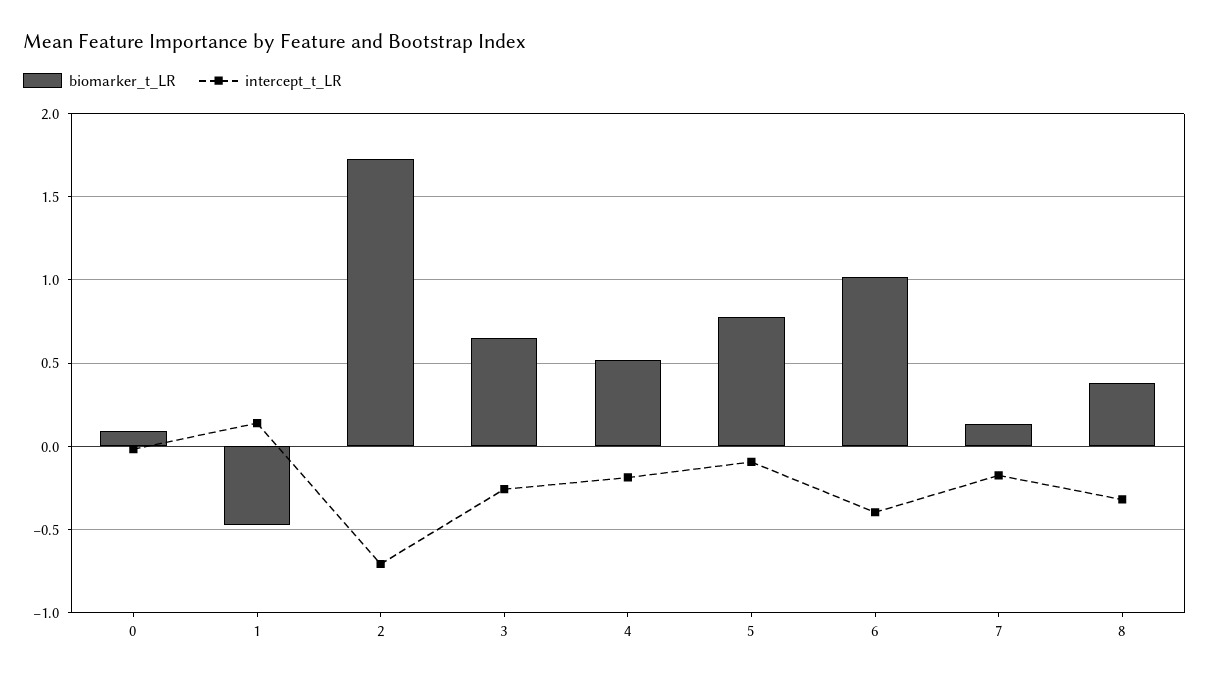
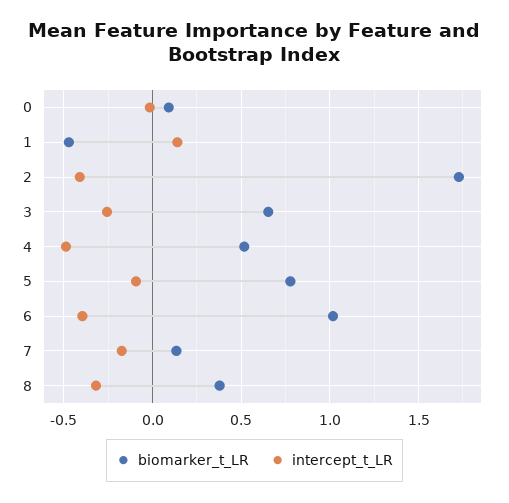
  {
    "biomarker_t_LR": {
      "0": 0.1,
      "1": -0.45,
      "2": 1.75,
      "3": 0.65,
      "4": 0.5,
      "5": 0.8,
      "6": 1,
      "7": 0.15,
      "8": 0.4
    },
    "intercept_t_LR": {
      "0": 0,
      "1": 0.15,
-     "2": -0.7,
+     "2": -0.4,
      "3": -0.25,
-     "4": -0.2,
+     "4": -0.5,
      "5": -0.1,
      "6": -0.4,
      "7": -0.15,
      "8": -0.3
    }
  }

